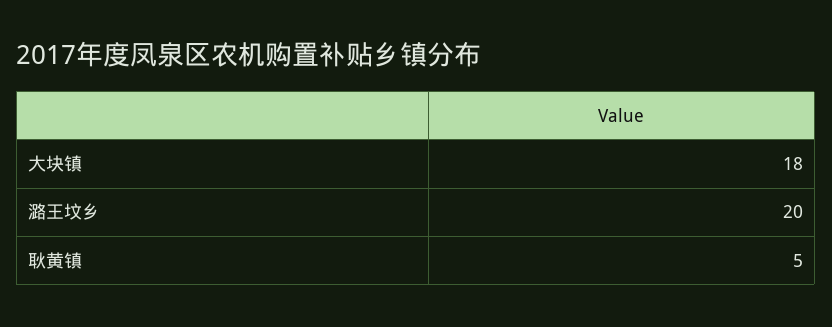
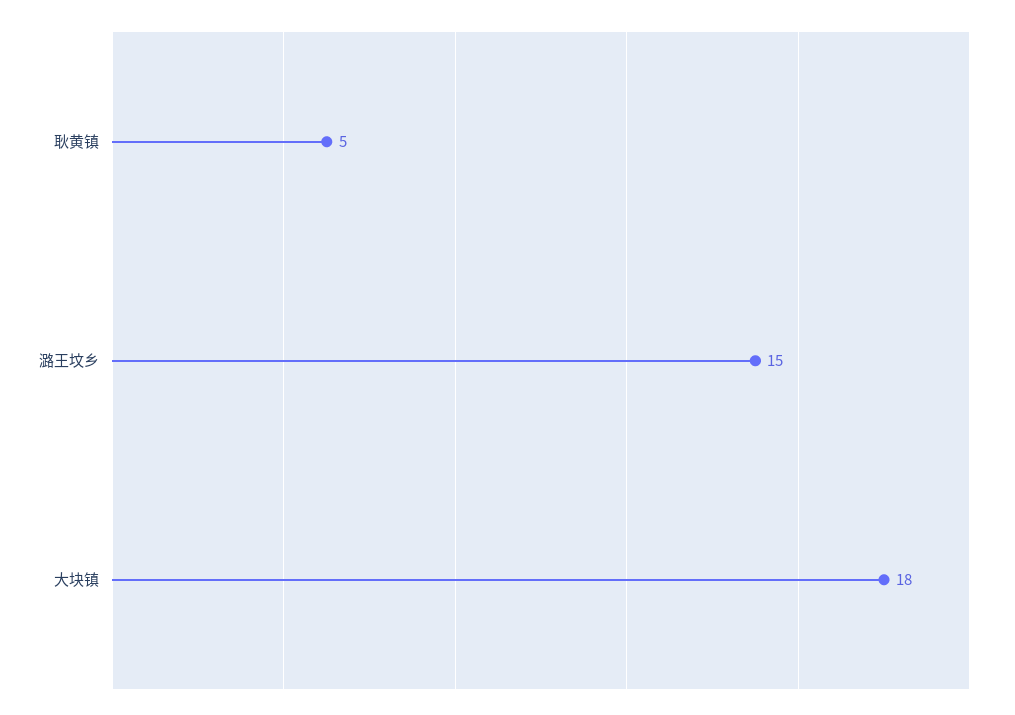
  {
    "大块镇": 18,
-   "潞王坟乡": 20,
+   "潞王坟乡": 15,
    "耿黄镇": 5
  }

